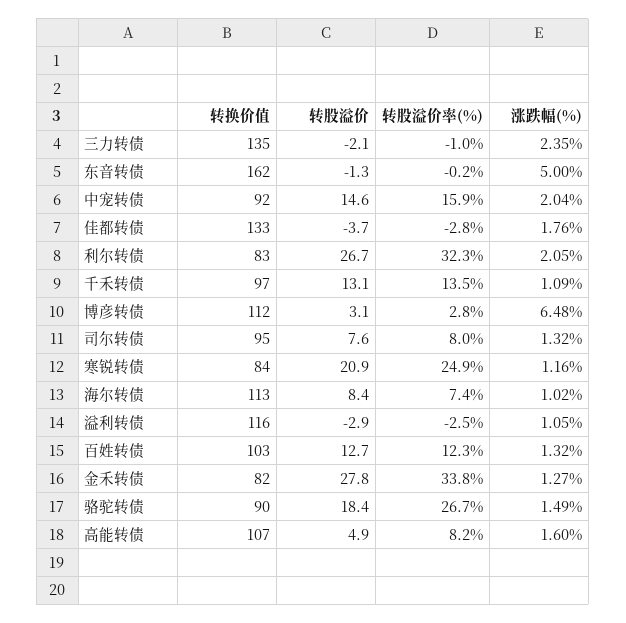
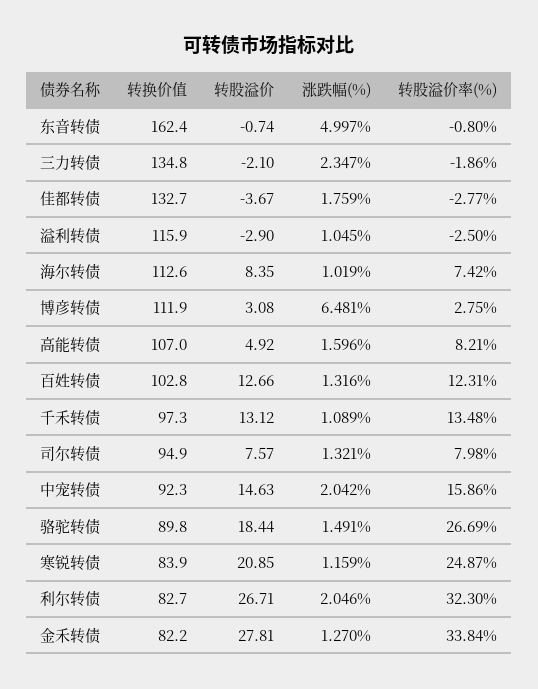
  {
    "转换价值": {
      "三力转债": 134.8,
      "东音转债": 162.4,
      "中宠转债": 92.3,
      "佳都转债": 132.7,
      "利尔转债": 82.7,
      "千禾转债": 97.3,
      "博彦转债": 111.9,
      "司尔转债": 94.9,
      "寒锐转债": 83.9,
      "海尔转债": 112.6,
      "溢利转债": 115.9,
      "百姓转债": 102.8,
      "金禾转债": 82.2,
      "骆驼转债": 89.8,
      "高能转债": 107
    },
    "转股溢价": {
      "三力转债": -2.1,
-     "东音转债": -1.3,
+     "东音转债": -0.74,
      "中宠转债": 14.63,
      "佳都转债": -3.67,
      "利尔转债": 26.71,
      "千禾转债": 13.12,
      "博彦转债": 3.08,
      "司尔转债": 7.57,
      "寒锐转债": 20.85,
      "海尔转债": 8.35,
      "溢利转债": -2.9,
      "百姓转债": 12.66,
      "金禾转债": 27.81,
      "骆驼转债": 18.44,
      "高能转债": 4.92
    },
    "转股溢价率(%)": {
-     "三力转债": -1,
+     "三力转债": -1.86,
-     "东音转债": -0.2,
+     "东音转债": -0.8,
      "中宠转债": 15.86,
      "佳都转债": -2.77,
      "利尔转债": 32.3,
      "千禾转债": 13.48,
      "博彦转债": 2.75,
      "司尔转债": 7.98,
      "寒锐转债": 24.87,
      "海尔转债": 7.42,
      "溢利转债": -2.5,
      "百姓转债": 12.31,
      "金禾转债": 33.84,
      "骆驼转债": 26.69,
      "高能转债": 8.21
    },
    "涨跌幅(%)": {
      "三力转债": 2.347,
      "东音转债": 4.997,
      "中宠转债": 2.042,
      "佳都转债": 1.759,
      "利尔转债": 2.046,
      "千禾转债": 1.089,
      "博彦转债": 6.481,
      "司尔转债": 1.321,
      "寒锐转债": 1.159,
      "海尔转债": 1.019,
      "溢利转债": 1.045,
      "百姓转债": 1.316,
      "金禾转债": 1.27,
      "骆驼转债": 1.491,
      "高能转债": 1.596
    }
  }

